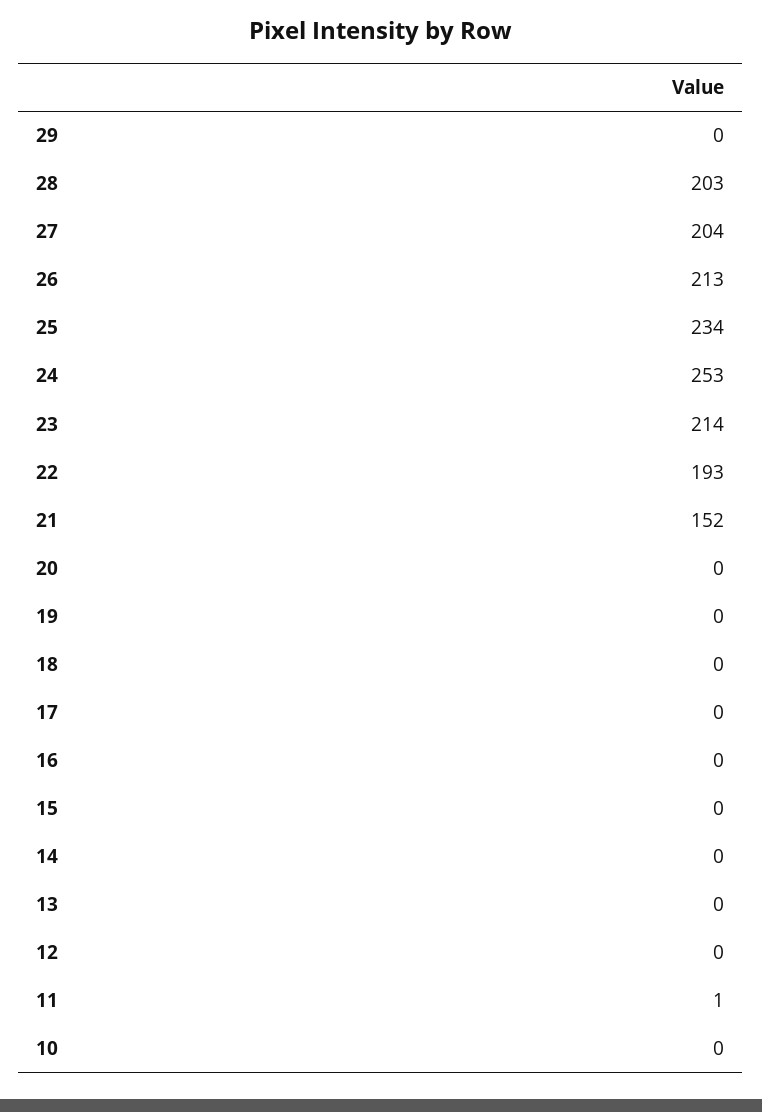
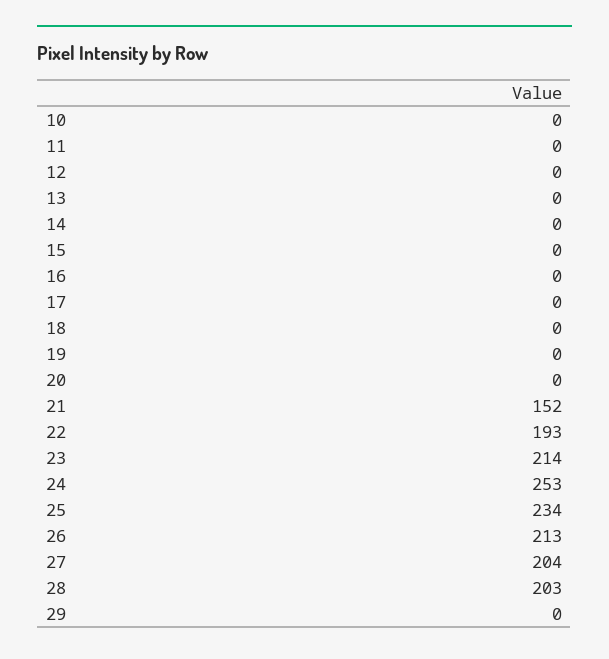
  {
    "29": 0,
    "28": 203,
    "27": 204,
    "26": 213,
    "25": 234,
    "24": 253,
    "23": 214,
    "22": 193,
    "21": 152,
    "20": 0,
    "19": 0,
    "18": 0,
    "17": 0,
    "16": 0,
    "15": 0,
    "14": 0,
    "13": 0,
    "12": 0,
-   "11": 1,
+   "11": 0,
    "10": 0
  }

